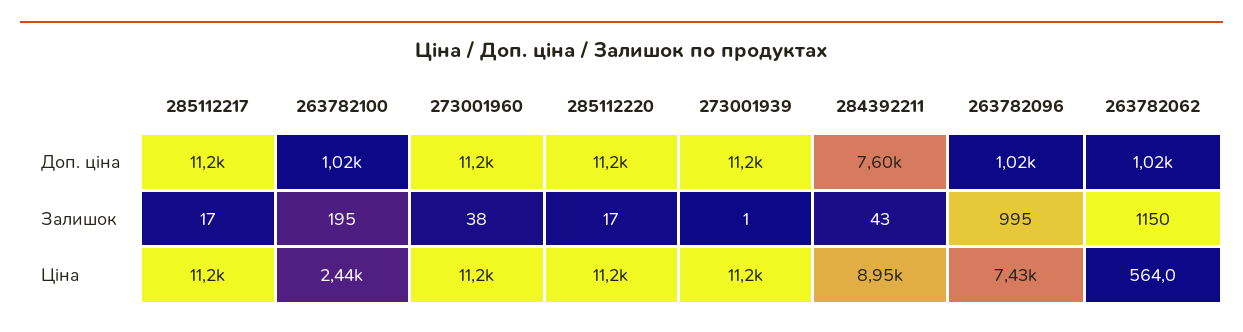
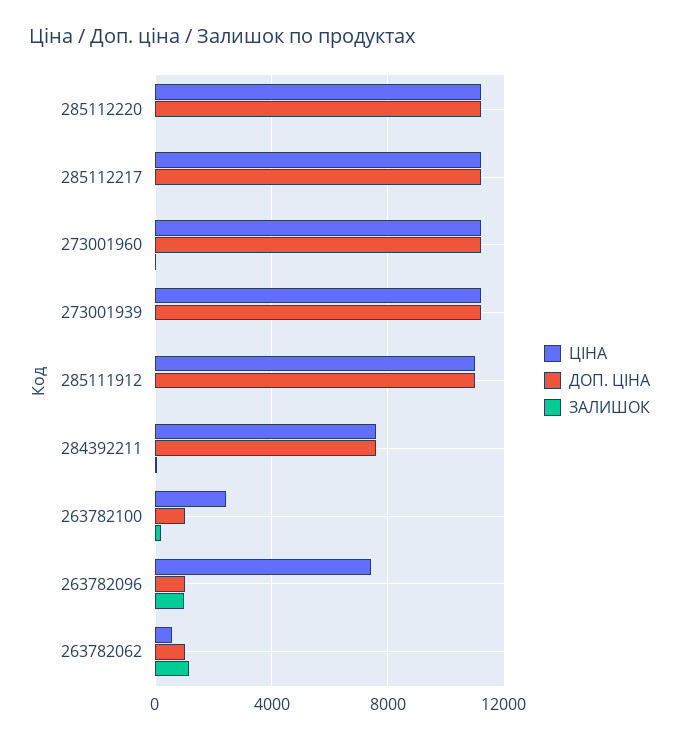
  {
    "Доп. ціна": {
      "285112217": 11200,
      "263782100": 1020,
      "273001960": 11200,
      "285112220": 11200,
      "273001939": 11200,
      "284392211": 7600,
      "263782096": 1020,
-     "263782062": 1020
+     "263782062": 1020,
+     "285111912": 11000
    },
    "Залишок": {
      "285112217": 17,
      "263782100": 195,
      "273001960": 38,
      "285112220": 17,
      "273001939": 1,
      "284392211": 43,
      "263782096": 995,
-     "263782062": 1150
+     "263782062": 1150,
+     "285111912": 0
    },
    "Ціна": {
      "285112217": 11200,
      "263782100": 2440,
      "273001960": 11200,
      "285112220": 11200,
      "273001939": 11200,
-     "284392211": 8950,
+     "284392211": 7500,
      "263782096": 7430,
-     "263782062": 564
+     "263782062": 564,
+     "285111912": 11000
    }
  }

